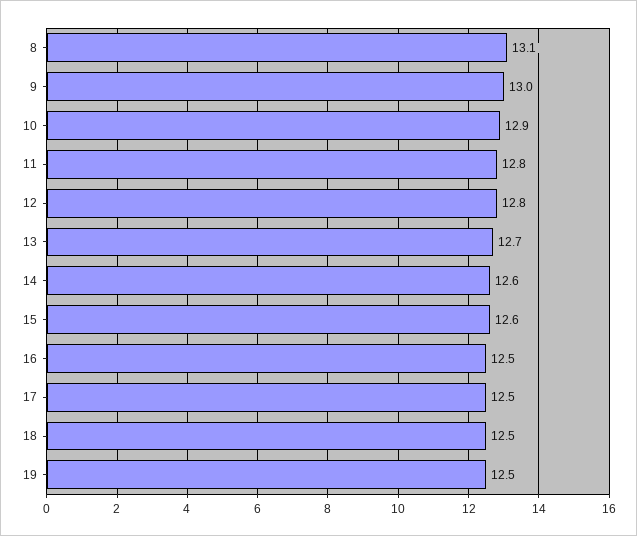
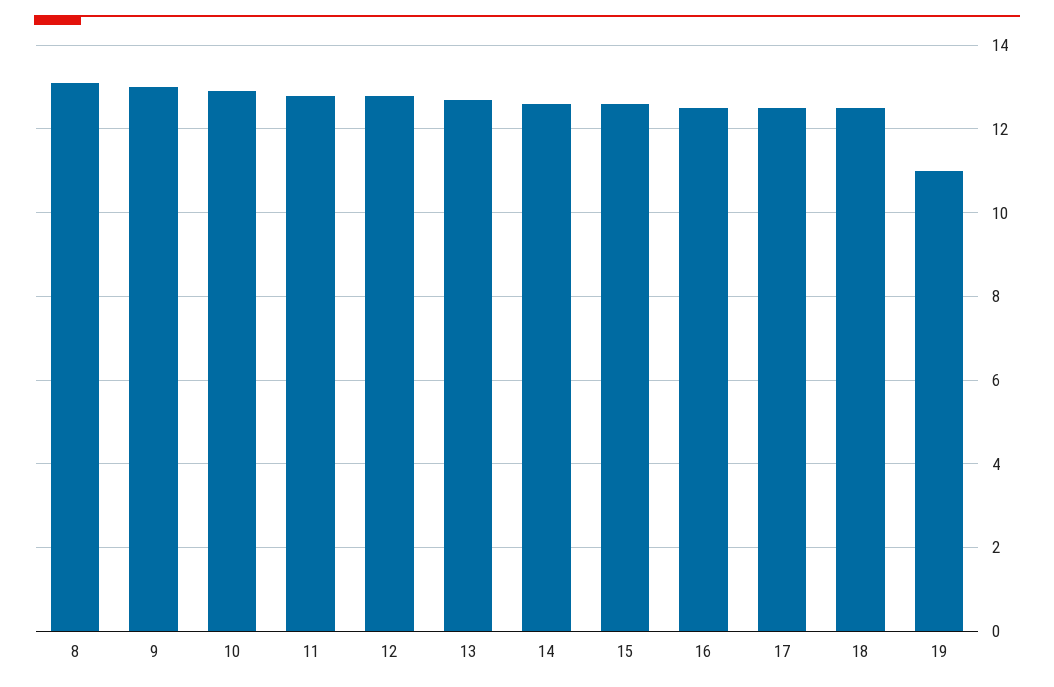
  {
    "8": 13.1,
    "9": 13,
    "10": 12.9,
    "11": 12.8,
    "12": 12.8,
    "13": 12.7,
    "14": 12.6,
    "15": 12.6,
    "16": 12.5,
    "17": 12.5,
    "18": 12.5,
-   "19": 12.5
+   "19": 11
  }

